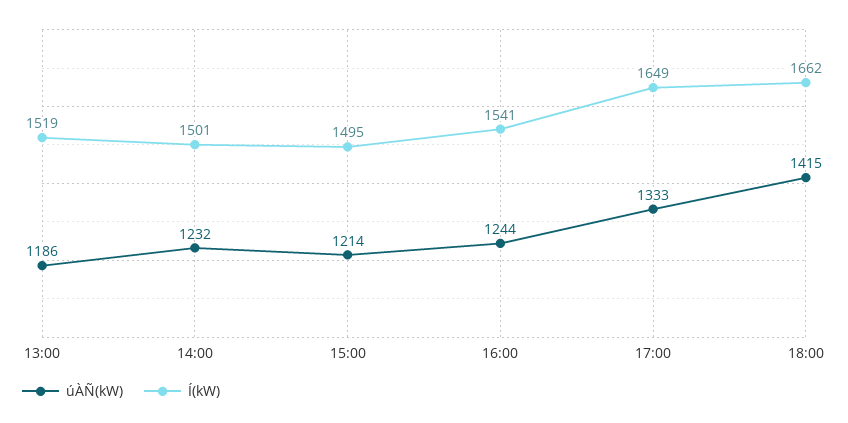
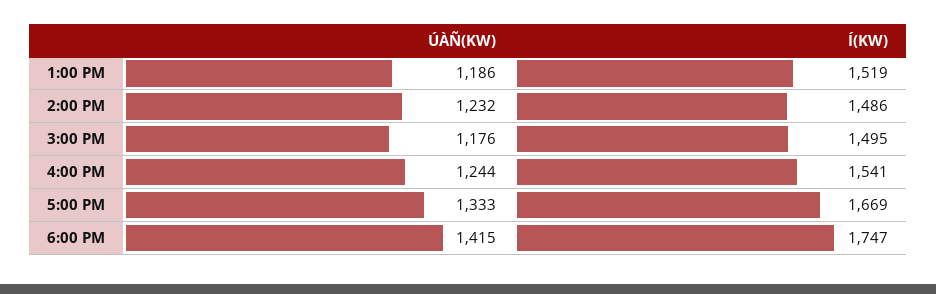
  {
    "úÀÑ(kW)": {
      "13:00": 1186,
      "14:00": 1232,
-     "15:00": 1214,
+     "15:00": 1176,
      "16:00": 1244,
      "17:00": 1333,
      "18:00": 1415
    },
    "Í(kW)": {
      "13:00": 1519,
-     "14:00": 1501,
+     "14:00": 1486,
      "15:00": 1495,
      "16:00": 1541,
-     "17:00": 1649,
+     "17:00": 1669,
-     "18:00": 1662
+     "18:00": 1747
    }
  }

